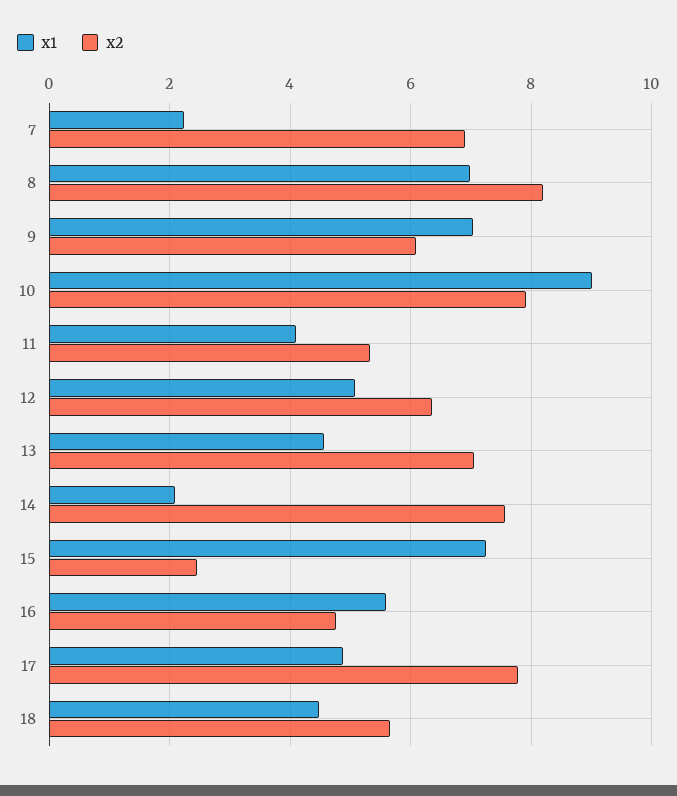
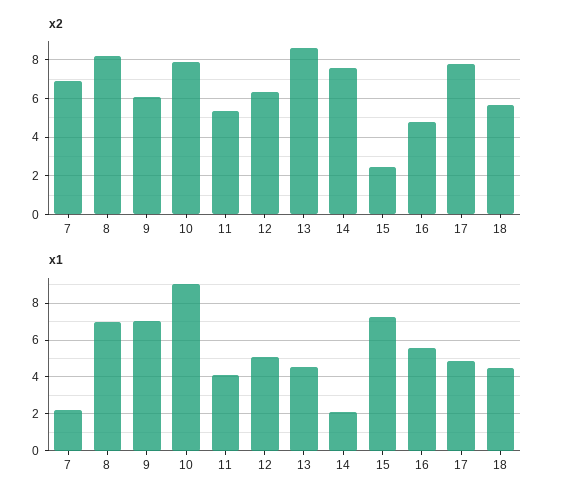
  {
    "x1": {
      "7": 2.2,
      "8": 7,
      "9": 7,
      "10": 9,
      "11": 4,
      "12": 5,
      "13": 4.6,
      "14": 2,
      "15": 7.2,
      "16": 5.6,
      "17": 4.8,
      "18": 4.4
    },
    "x2": {
      "7": 7,
      "8": 8.2,
      "9": 6,
      "10": 8,
      "11": 5.4,
      "12": 6.4,
-     "13": 7,
+     "13": 8.5,
      "14": 7.6,
      "15": 2.4,
      "16": 4.8,
      "17": 7.8,
      "18": 5.6
    }
  }

